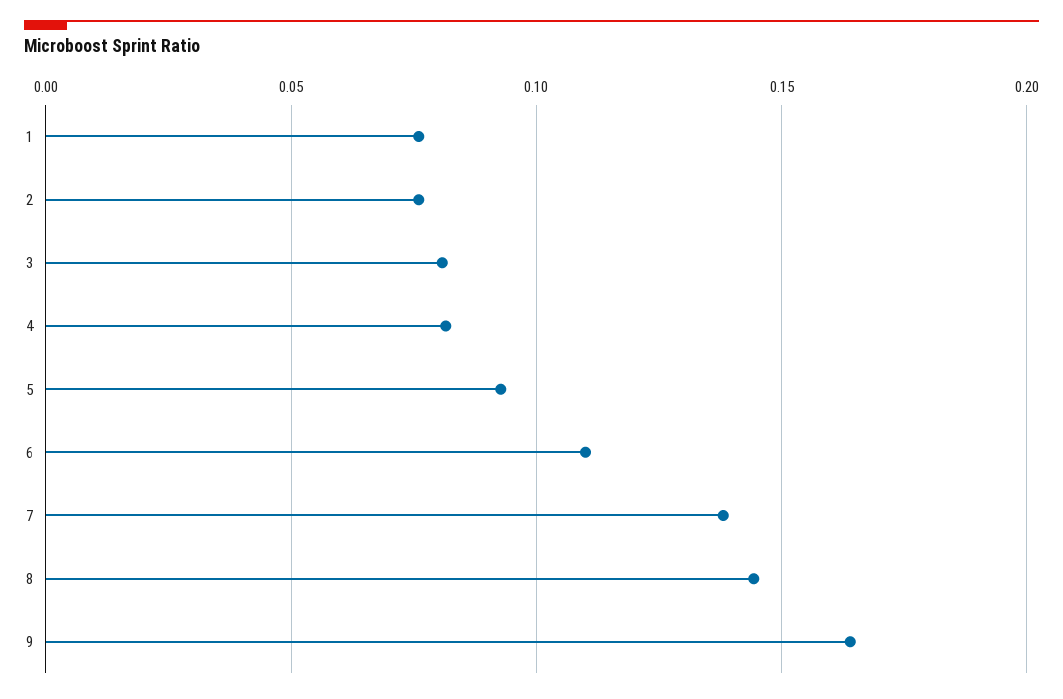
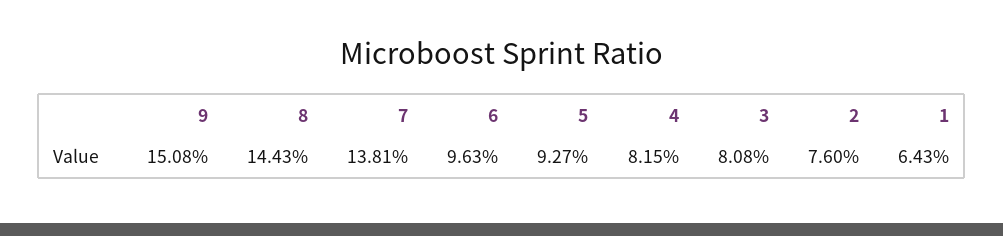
  {
-   "1": 0.075,
+   "1": 0.0643,
    "2": 0.076,
    "3": 0.0808,
    "4": 0.0815,
    "5": 0.0927,
-   "6": 0.11,
+   "6": 0.0963,
    "7": 0.1381,
    "8": 0.1443,
-   "9": 0.165
+   "9": 0.1508
  }

